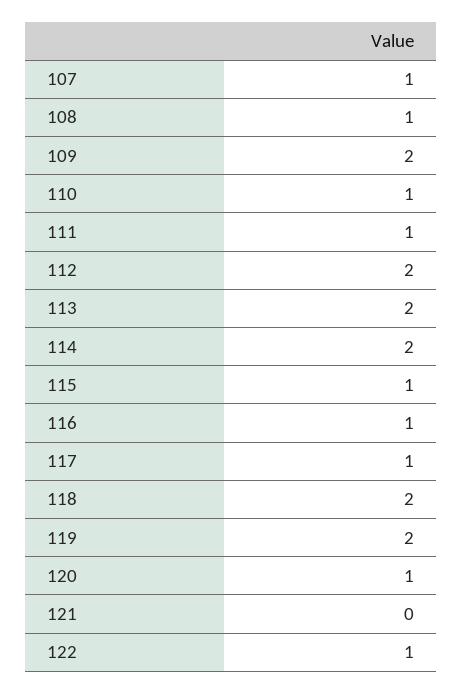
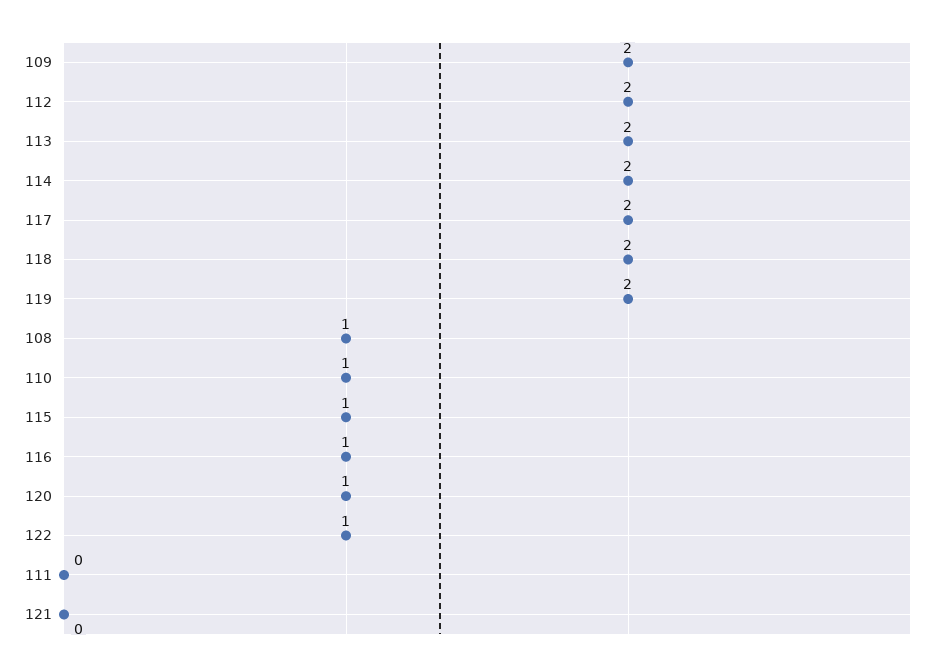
  {
-   "107": 1,
    "108": 1,
    "109": 2,
    "110": 1,
-   "111": 1,
+   "111": 0,
    "112": 2,
    "113": 2,
    "114": 2,
    "115": 1,
    "116": 1,
-   "117": 1,
+   "117": 2,
    "118": 2,
    "119": 2,
    "120": 1,
    "121": 0,
    "122": 1
  }

